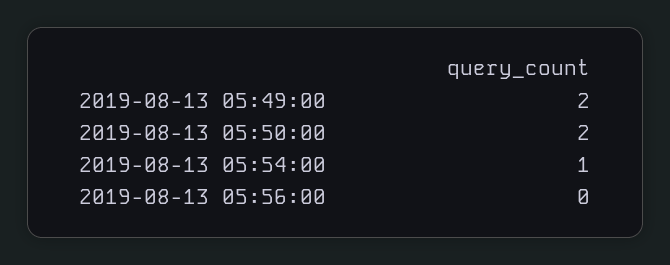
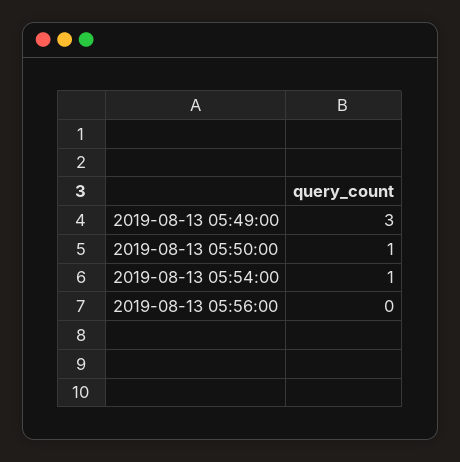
  {
-   "2019-08-13 05:49:00": 2,
+   "2019-08-13 05:49:00": 3,
-   "2019-08-13 05:50:00": 2,
+   "2019-08-13 05:50:00": 1,
    "2019-08-13 05:54:00": 1,
    "2019-08-13 05:56:00": 0
  }

